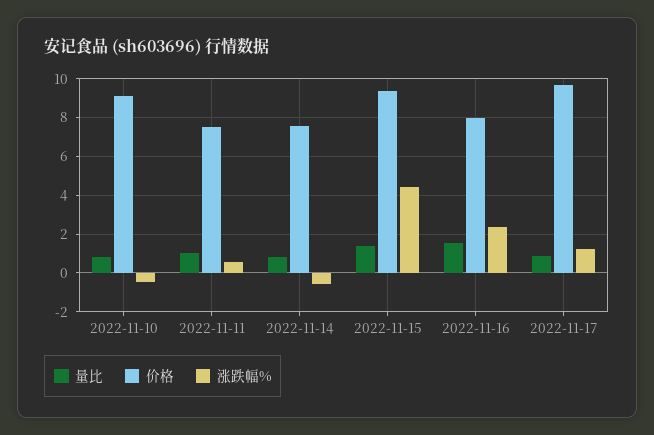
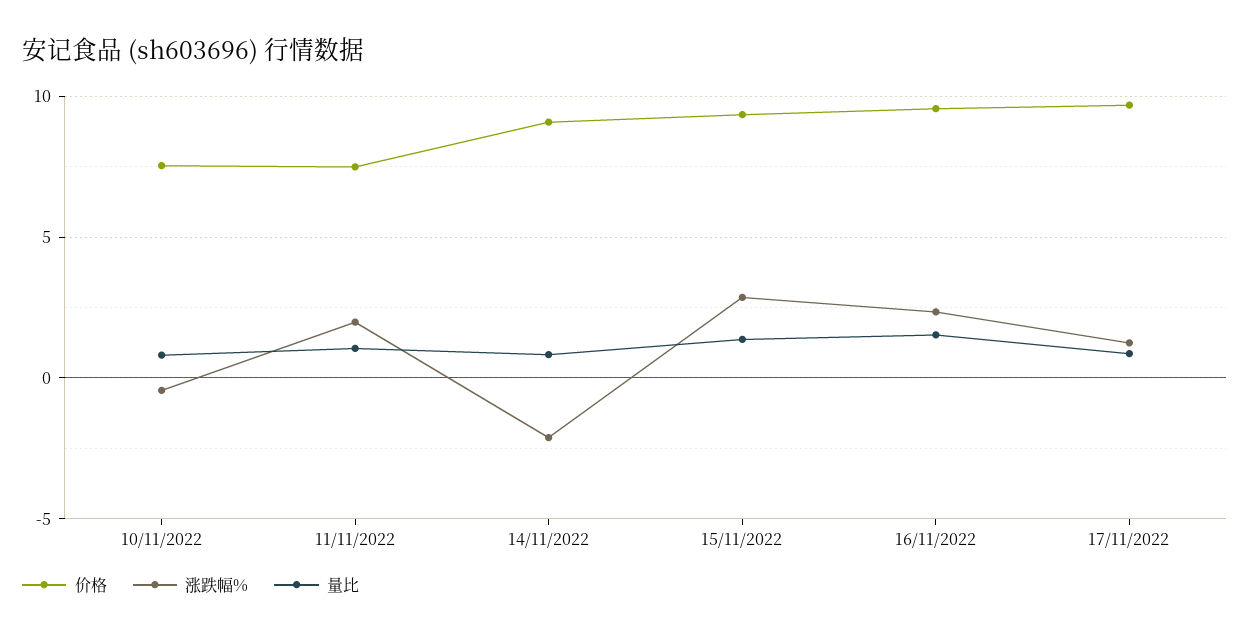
  {
    "量比": {
      "2022-11-10": 1,
      "2022-11-11": 1,
      "2022-11-14": 1,
      "2022-11-15": 1.5,
      "2022-11-16": 1.5,
      "2022-11-17": 1
    },
    "价格": {
-     "2022-11-10": 9,
+     "2022-11-10": 7.5,
      "2022-11-11": 7.5,
-     "2022-11-14": 7.5,
+     "2022-11-14": 9,
      "2022-11-15": 9.5,
-     "2022-11-16": 8,
+     "2022-11-16": 9.5,
      "2022-11-17": 9.5
    },
    "涨跌幅%": {
      "2022-11-10": -0.5,
-     "2022-11-11": 0.5,
+     "2022-11-11": 2,
-     "2022-11-14": -0.5,
+     "2022-11-14": -2,
-     "2022-11-15": 4.5,
+     "2022-11-15": 3,
      "2022-11-16": 2.5,
      "2022-11-17": 1.5
    }
  }

